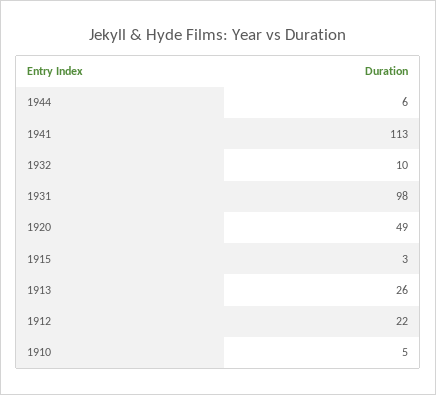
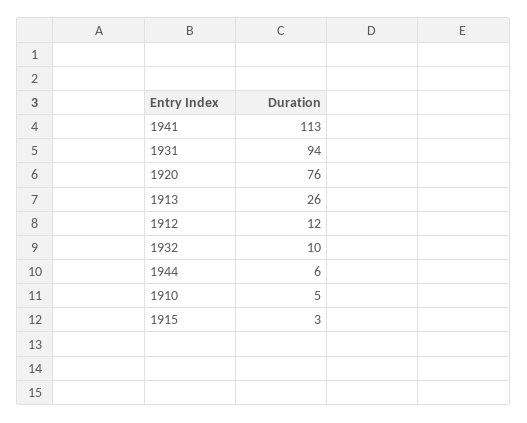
  {
    "1944": 6,
    "1941": 113,
    "1932": 10,
-   "1931": 98,
+   "1931": 94,
-   "1920": 49,
+   "1920": 76,
    "1915": 3,
    "1913": 26,
-   "1912": 22,
+   "1912": 12,
    "1910": 5
  }

